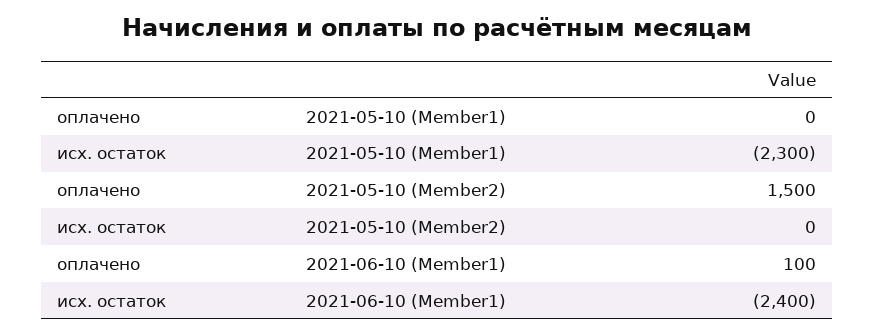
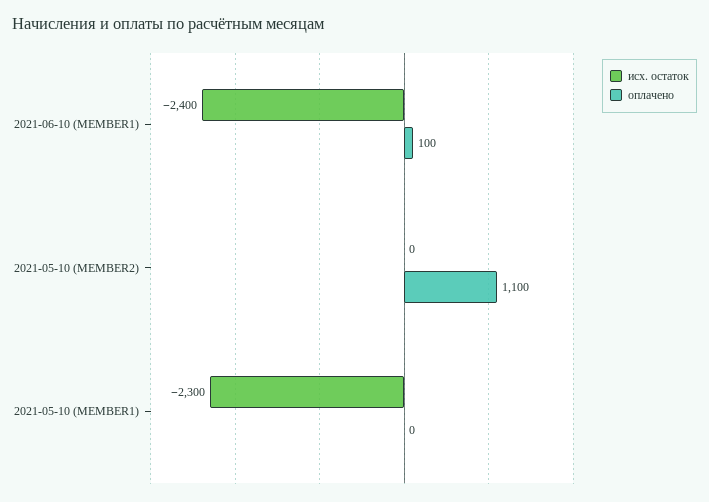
  {
    "оплачено": {
      "2021-05-10 (Member1)": 0,
-     "2021-05-10 (Member2)": 1500,
+     "2021-05-10 (Member2)": 1100,
      "2021-06-10 (Member1)": 100
    },
    "исх. остаток": {
      "2021-05-10 (Member1)": -2300,
      "2021-05-10 (Member2)": 0,
      "2021-06-10 (Member1)": -2400
    }
  }

